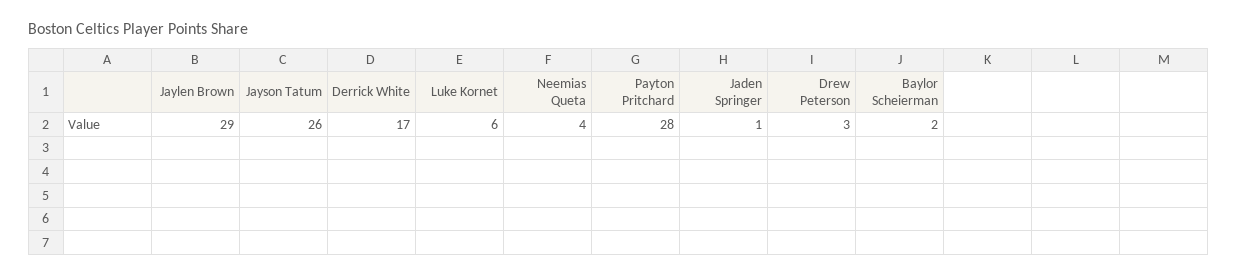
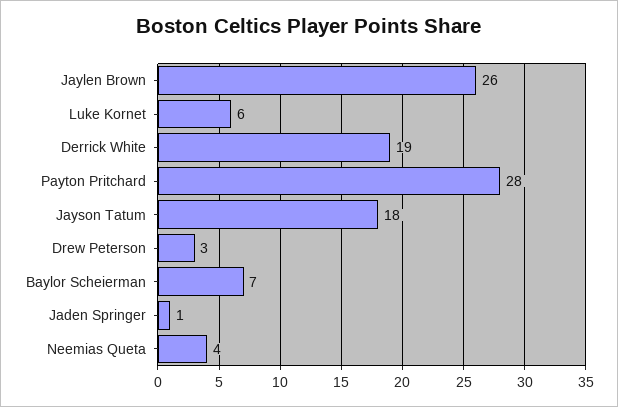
  {
-   "Jaylen Brown": 29,
+   "Jaylen Brown": 26,
-   "Jayson Tatum": 26,
+   "Jayson Tatum": 18,
-   "Derrick White": 17,
+   "Derrick White": 19,
    "Luke Kornet": 6,
    "Neemias Queta": 4,
    "Payton Pritchard": 28,
    "Jaden Springer": 1,
    "Drew Peterson": 3,
-   "Baylor Scheierman": 2
+   "Baylor Scheierman": 7
  }

